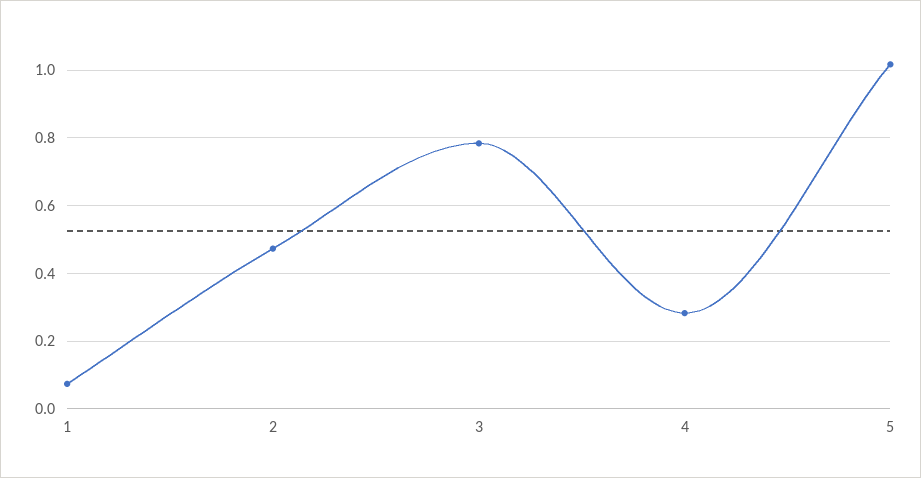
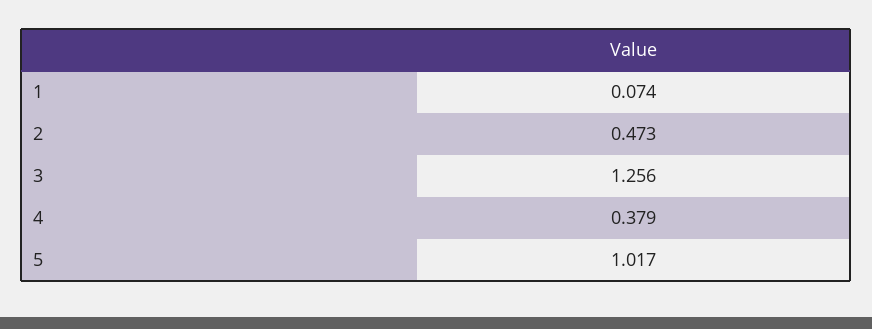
  {
    "1": 0.074,
    "2": 0.473,
-   "3": 0.78,
+   "3": 1.256,
-   "4": 0.28,
+   "4": 0.379,
    "5": 1.017
  }

